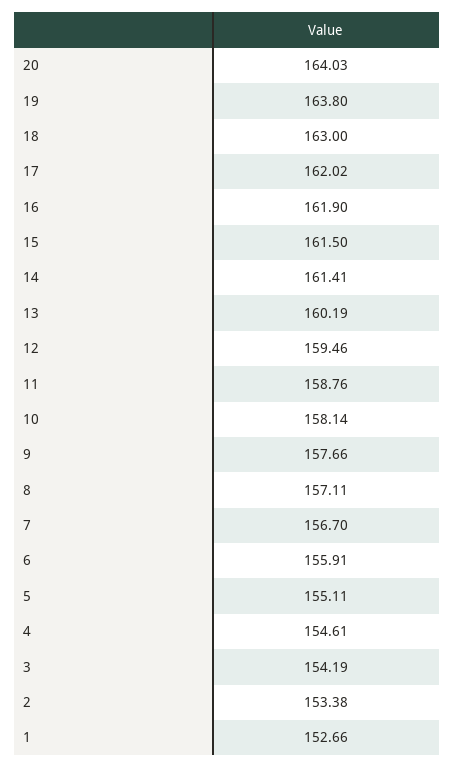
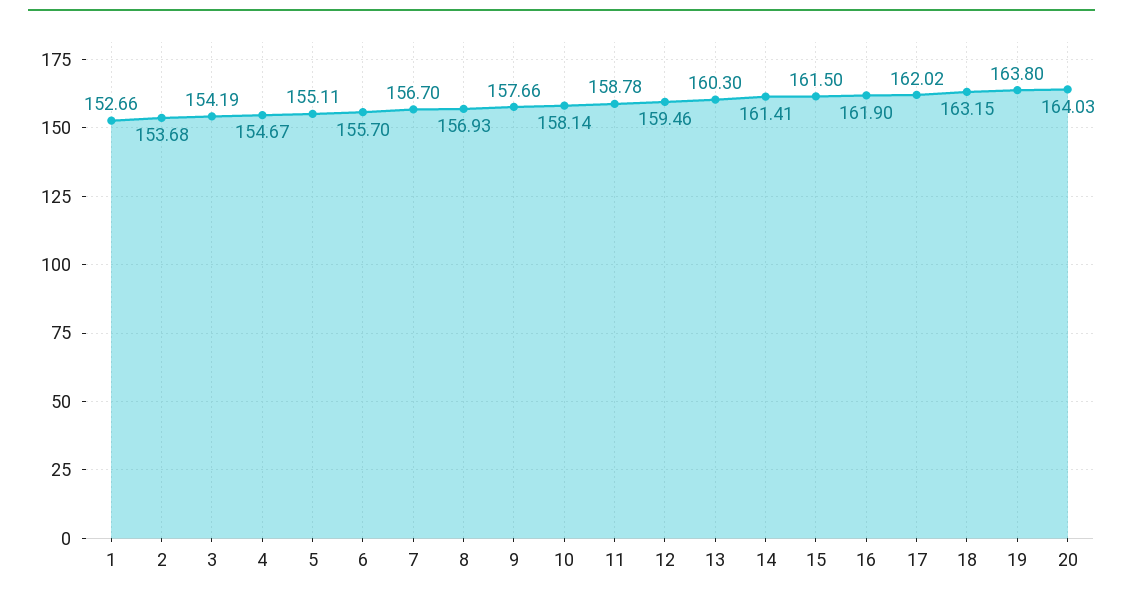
  {
    "20": 164.03,
    "19": 163.8,
-   "18": 163,
+   "18": 163.15,
    "17": 162.02,
    "16": 161.9,
    "15": 161.5,
    "14": 161.41,
-   "13": 160.19,
+   "13": 160.3,
    "12": 159.46,
-   "11": 158.76,
+   "11": 158.78,
    "10": 158.14,
    "9": 157.66,
-   "8": 157.11,
+   "8": 156.93,
    "7": 156.7,
-   "6": 155.91,
+   "6": 155.7,
    "5": 155.11,
-   "4": 154.61,
+   "4": 154.67,
    "3": 154.19,
-   "2": 153.38,
+   "2": 153.68,
    "1": 152.66
  }

